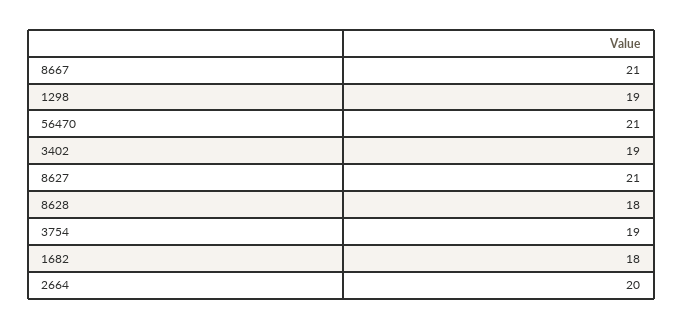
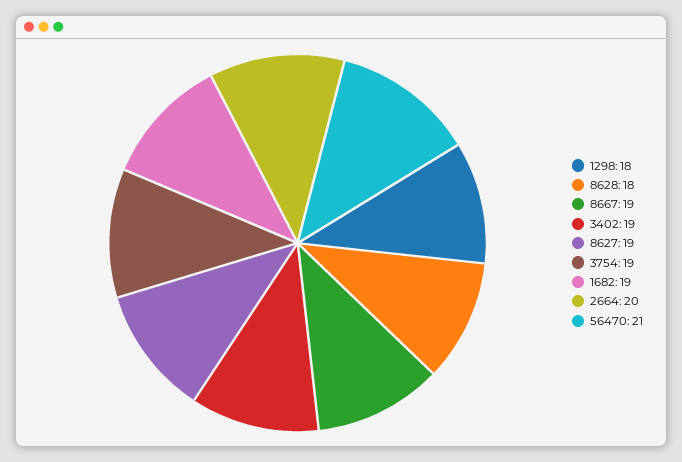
  {
-   "8667": 21,
+   "8667": 19,
-   "1298": 19,
+   "1298": 18,
    "56470": 21,
    "3402": 19,
-   "8627": 21,
+   "8627": 19,
    "8628": 18,
    "3754": 19,
-   "1682": 18,
+   "1682": 19,
    "2664": 20
  }

